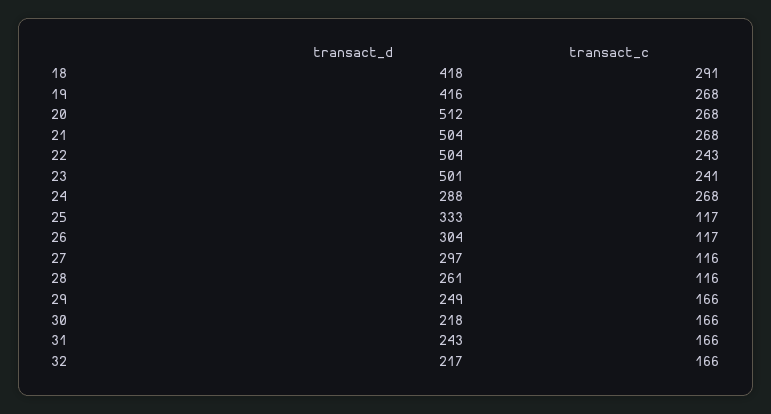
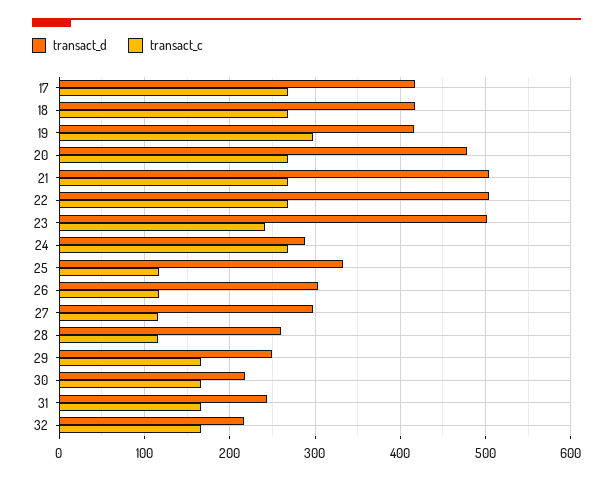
  {
    "transact_d": {
      "18": 418,
      "19": 416,
-     "20": 512,
+     "20": 480,
      "21": 504,
      "22": 504,
      "23": 501,
      "24": 288,
      "25": 333,
      "26": 304,
      "27": 297,
      "28": 261,
      "29": 249,
      "30": 218,
      "31": 243,
-     "32": 217
+     "32": 217,
+     "17": 420
    },
    "transact_c": {
-     "18": 291,
+     "18": 270,
-     "19": 268,
+     "19": 300,
      "20": 268,
      "21": 268,
-     "22": 243,
+     "22": 270,
      "23": 241,
      "24": 268,
      "25": 117,
      "26": 117,
      "27": 116,
      "28": 116,
      "29": 166,
      "30": 166,
      "31": 166,
-     "32": 166
+     "32": 166,
+     "17": 270
    }
  }

